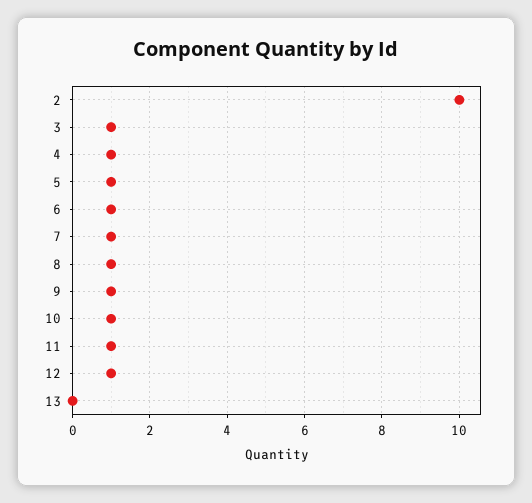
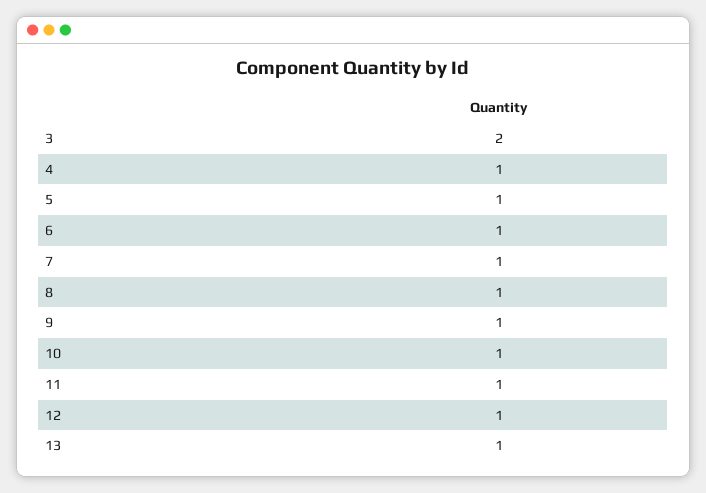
  {
-   "2": 10,
-   "3": 1,
+   "3": 2,
    "4": 1,
    "5": 1,
    "6": 1,
    "7": 1,
    "8": 1,
    "9": 1,
    "10": 1,
    "11": 1,
    "12": 1,
-   "13": 0
+   "13": 1
  }

